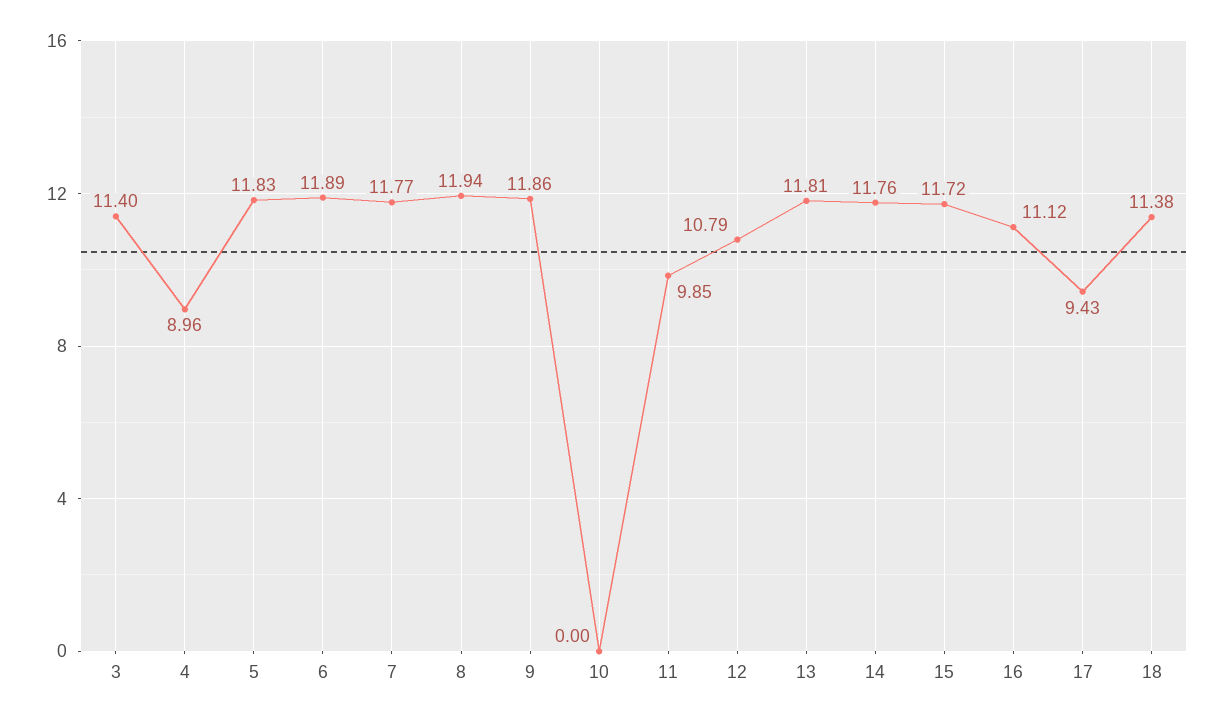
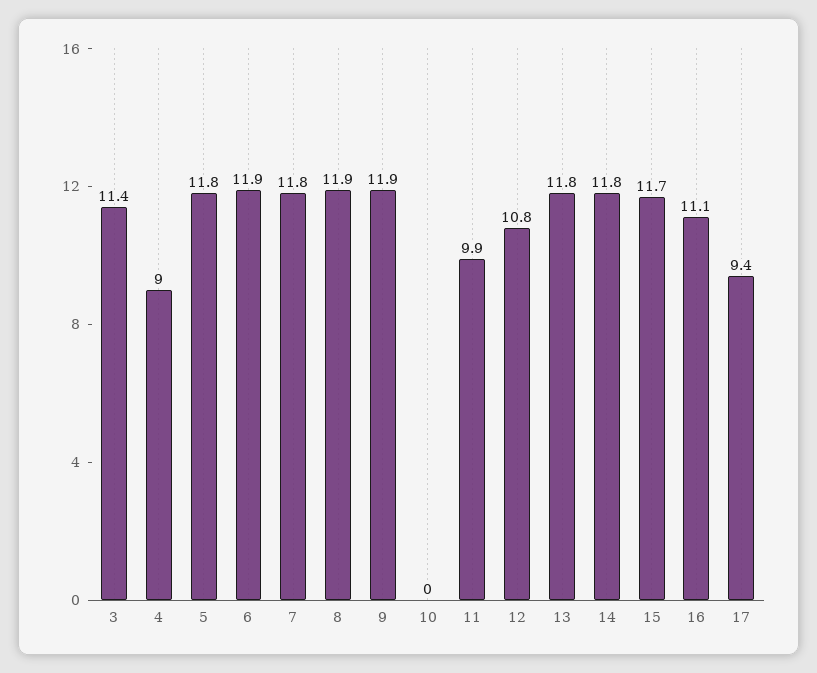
  {
    "3": 11.4,
    "4": 8.96,
    "5": 11.83,
    "6": 11.89,
    "7": 11.77,
    "8": 11.94,
    "9": 11.86,
    "10": 0,
    "11": 9.85,
    "12": 10.79,
    "13": 11.81,
    "14": 11.76,
    "15": 11.72,
    "16": 11.12,
-   "17": 9.43,
+   "17": 9.43
-   "18": 11.38
  }

